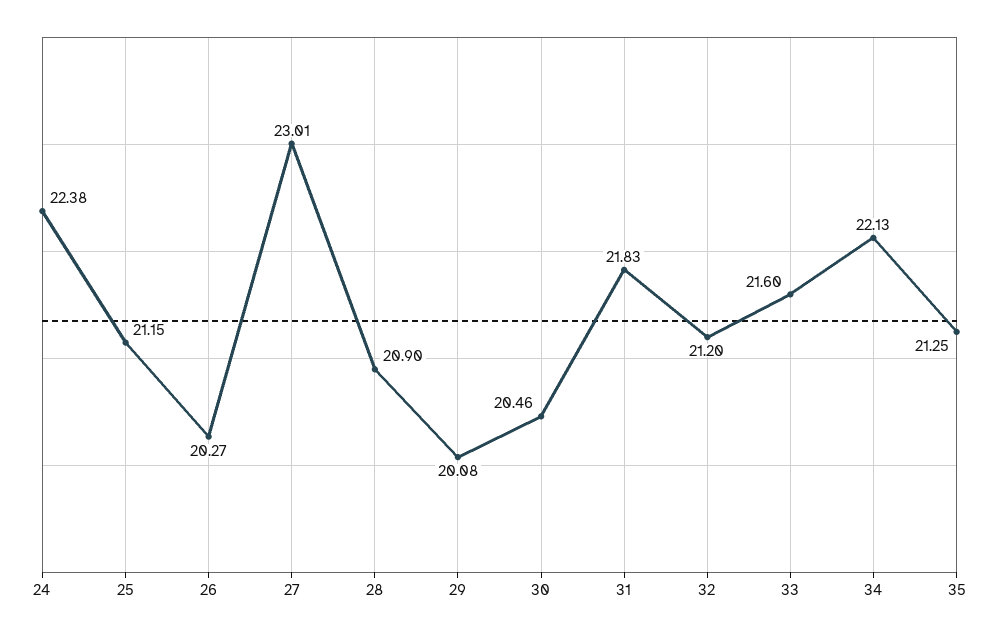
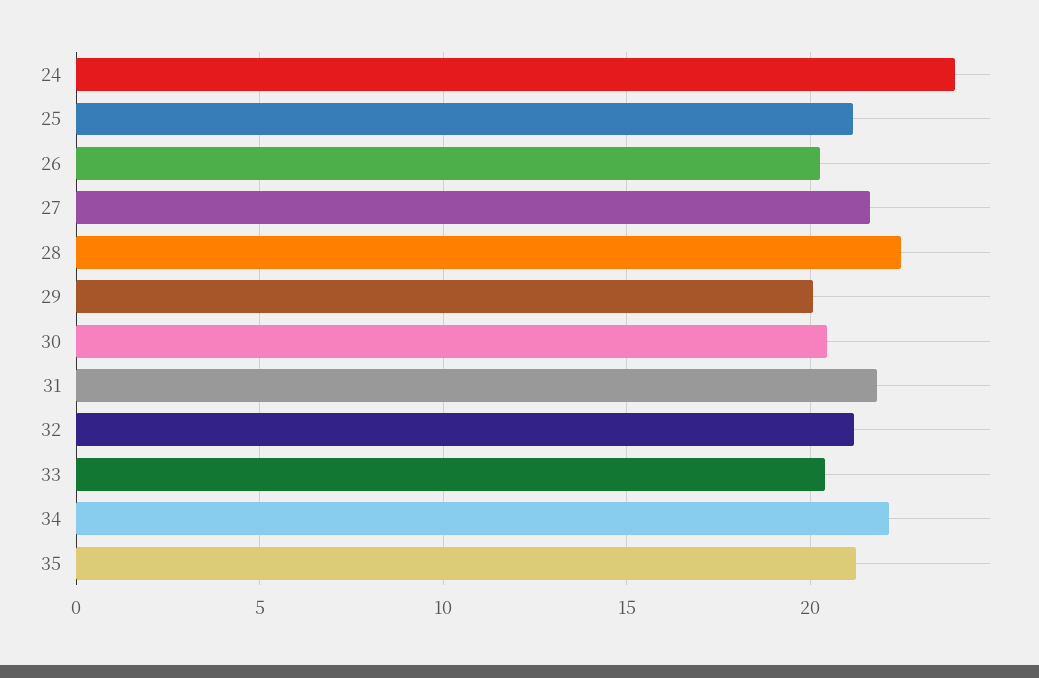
  {
-   "24": 22.38,
+   "24": 24,
    "25": 21.15,
    "26": 20.27,
-   "27": 23.01,
+   "27": 21.5,
-   "28": 20.9,
+   "28": 22.5,
    "29": 20.08,
    "30": 20.46,
    "31": 21.83,
    "32": 21.2,
-   "33": 21.6,
+   "33": 20.5,
    "34": 22.13,
    "35": 21.25
  }

